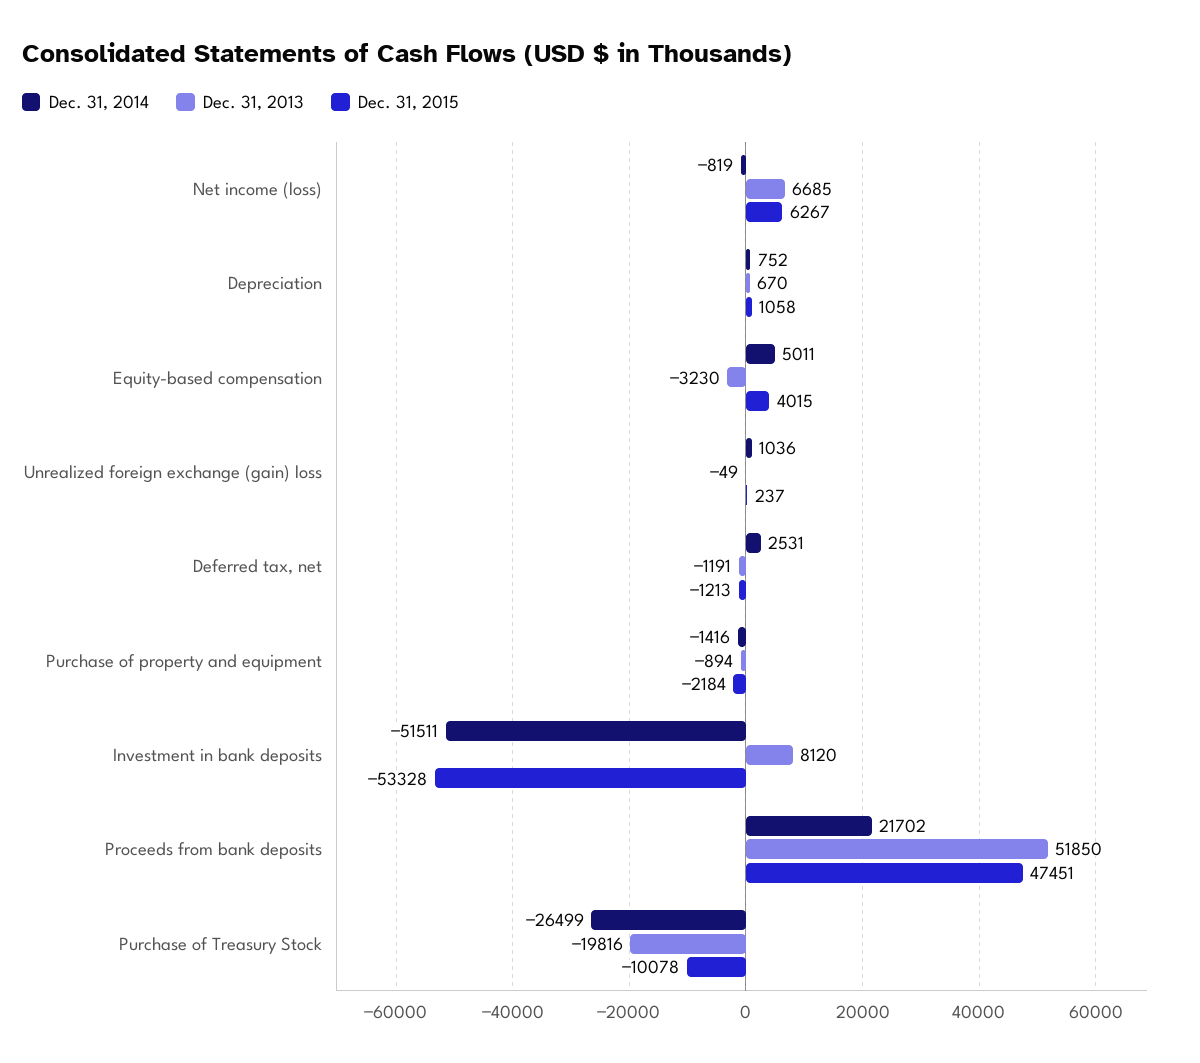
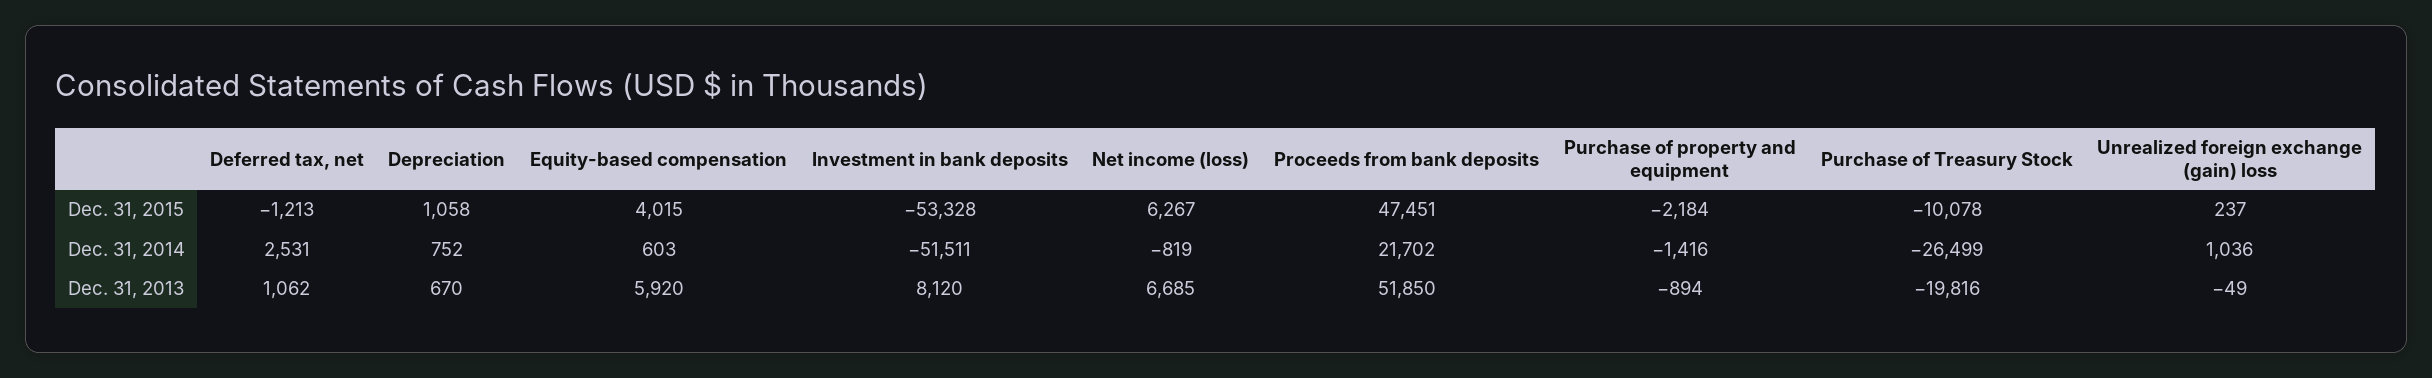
  {
    "Dec. 31, 2014": {
      "Net income (loss)": -819,
      "Depreciation": 752,
-     "Equity-based compensation": 5011,
+     "Equity-based compensation": 603,
      "Unrealized foreign exchange (gain) loss": 1036,
      "Deferred tax, net": 2531,
      "Purchase of property and equipment": -1416,
      "Investment in bank deposits": -51511,
      "Proceeds from bank deposits": 21702,
      "Purchase of Treasury Stock": -26499
    },
    "Dec. 31, 2013": {
      "Net income (loss)": 6685,
      "Depreciation": 670,
-     "Equity-based compensation": -3230,
+     "Equity-based compensation": 5920,
      "Unrealized foreign exchange (gain) loss": -49,
-     "Deferred tax, net": -1191,
+     "Deferred tax, net": 1062,
      "Purchase of property and equipment": -894,
      "Investment in bank deposits": 8120,
      "Proceeds from bank deposits": 51850,
      "Purchase of Treasury Stock": -19816
    },
    "Dec. 31, 2015": {
      "Net income (loss)": 6267,
      "Depreciation": 1058,
      "Equity-based compensation": 4015,
      "Unrealized foreign exchange (gain) loss": 237,
      "Deferred tax, net": -1213,
      "Purchase of property and equipment": -2184,
      "Investment in bank deposits": -53328,
      "Proceeds from bank deposits": 47451,
      "Purchase of Treasury Stock": -10078
    }
  }

